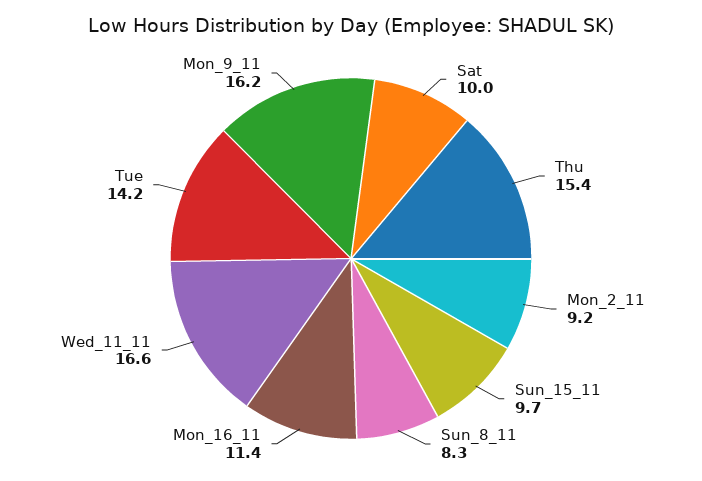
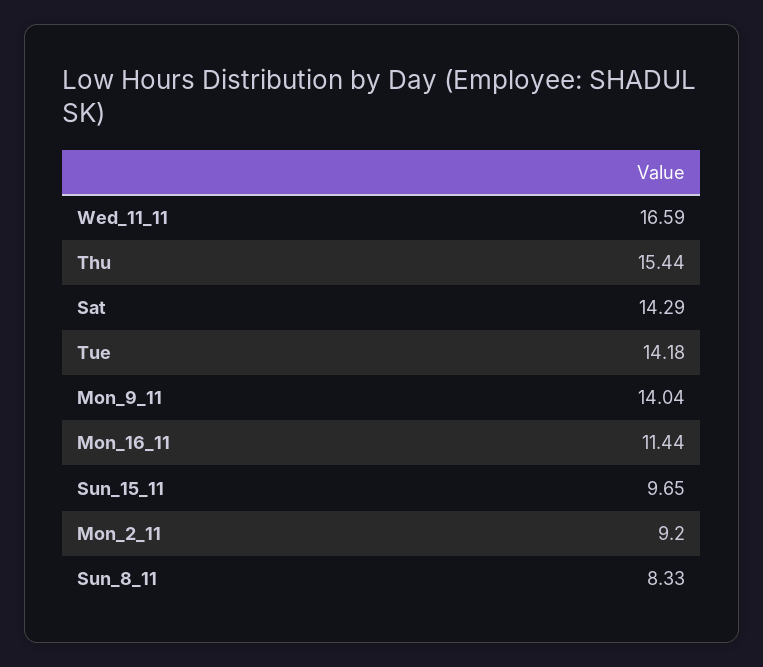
  {
-   "Sat": 10,
+   "Sat": 14.29,
    "Thu": 15.44,
    "Mon_2_11": 9.2,
    "Sun_15_11": 9.65,
    "Sun_8_11": 8.33,
    "Mon_16_11": 11.44,
    "Wed_11_11": 16.59,
    "Tue": 14.18,
-   "Mon_9_11": 16.2
+   "Mon_9_11": 14.04
  }

